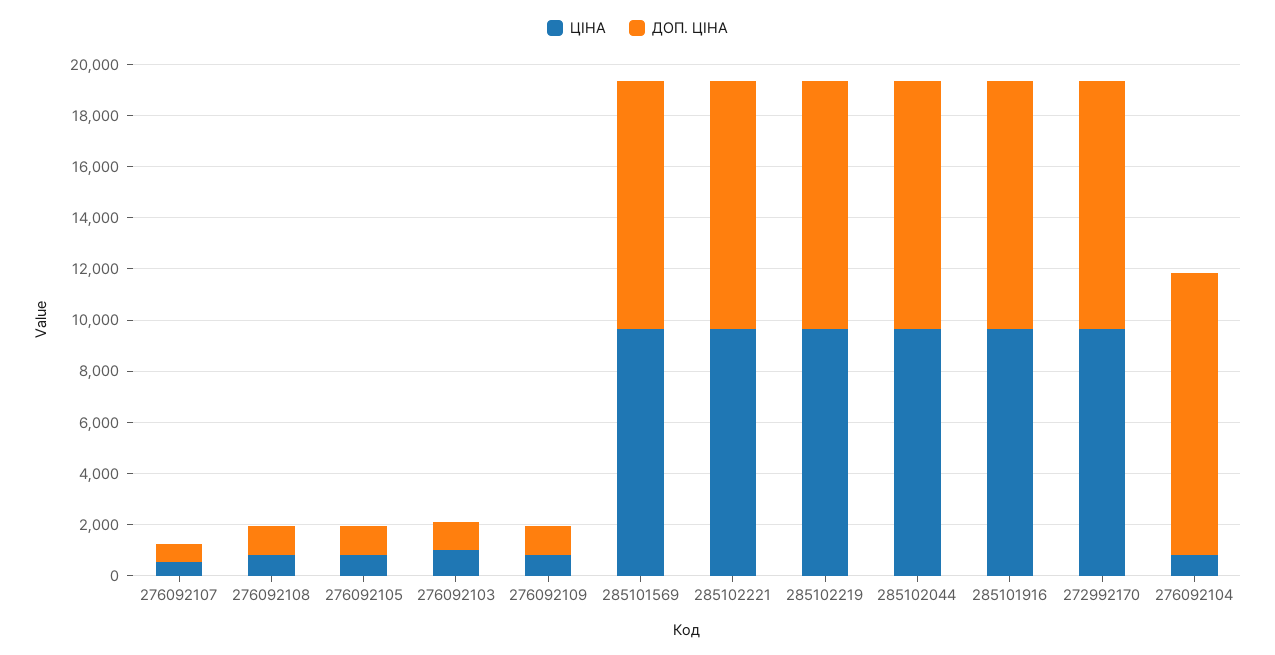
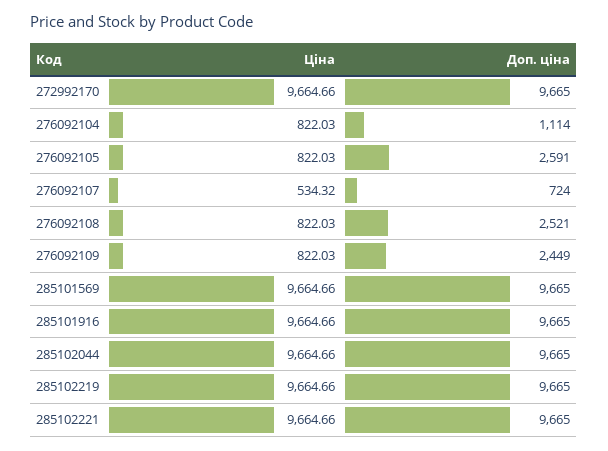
  {
    "ЦІНА": {
      "276092107": 534.32,
      "276092108": 822.03,
      "276092105": 822.03,
-     "276092103": 1000,
      "276092109": 822.03,
      "285101569": 9664.66,
      "285102221": 9664.66,
      "285102219": 9664.66,
      "285102044": 9664.66,
      "285101916": 9664.66,
      "272992170": 9664.66,
      "276092104": 822.03
    },
    "ДОП. ЦІНА": {
      "276092107": 724,
-     "276092108": 1000,
+     "276092108": 2521,
-     "276092105": 1000,
+     "276092105": 2591,
-     "276092103": 1000,
-     "276092109": 1000,
+     "276092109": 2449,
      "285101569": 9665,
      "285102221": 9665,
      "285102219": 9665,
      "285102044": 9665,
      "285101916": 9665,
      "272992170": 9665,
-     "276092104": 11000
+     "276092104": 1114
    }
  }

